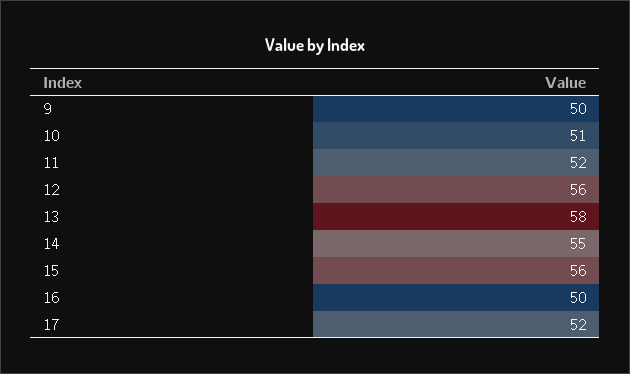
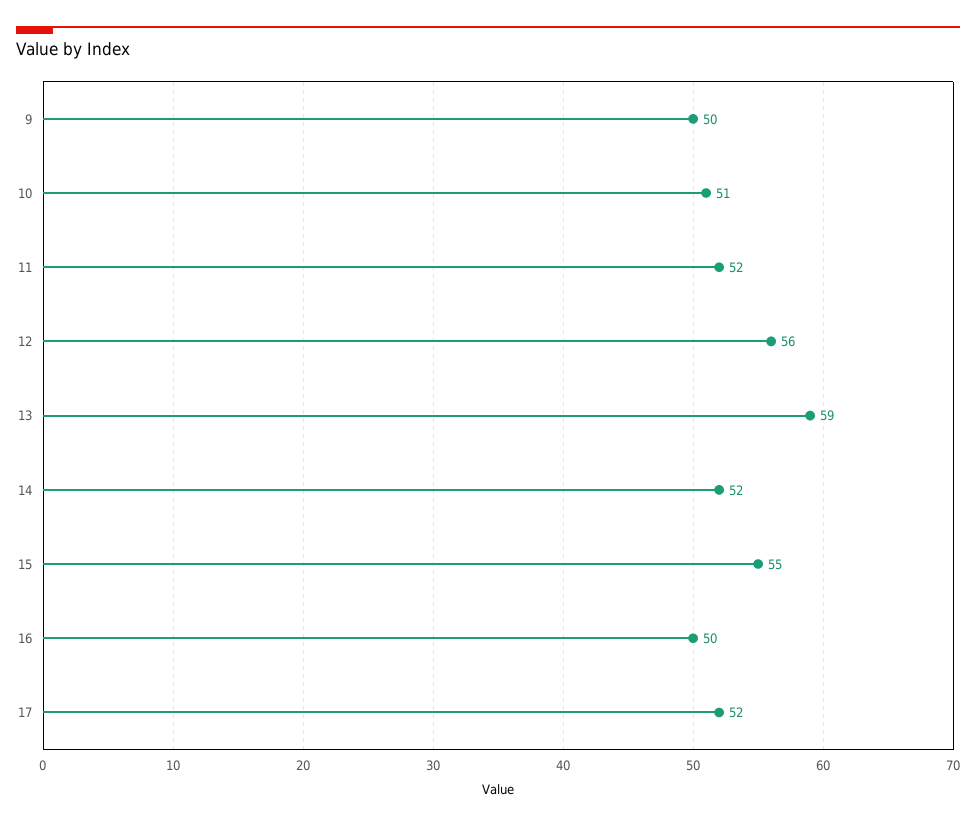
  {
    "9": 50,
    "10": 51,
    "11": 52,
    "12": 56,
-   "13": 58,
+   "13": 59,
-   "14": 55,
+   "14": 52,
-   "15": 56,
+   "15": 55,
    "16": 50,
    "17": 52
  }

